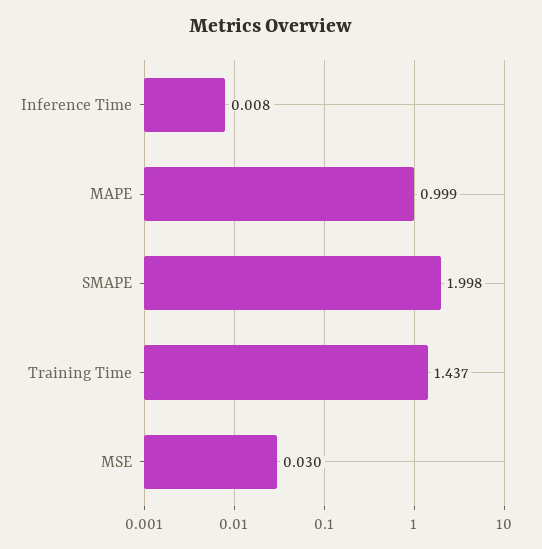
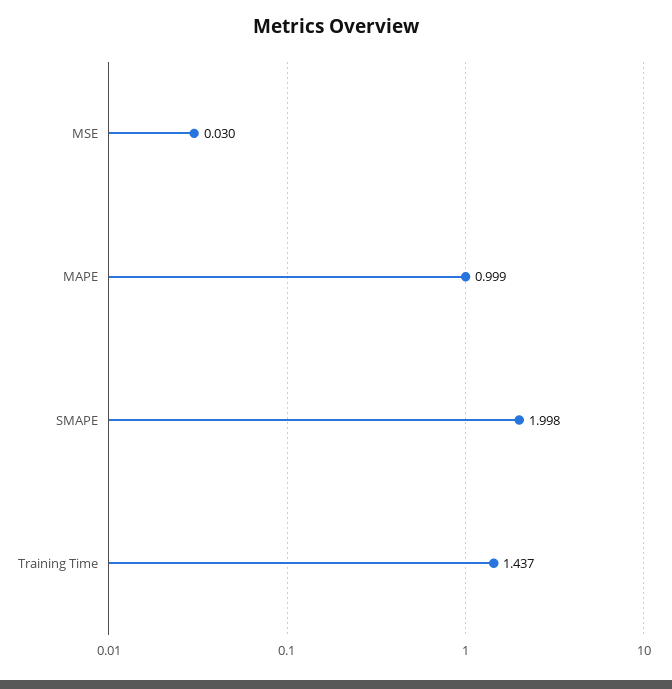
  {
-   "Inference Time": 0.008,
    "MAPE": 0.999,
    "SMAPE": 1.998,
    "Training Time": 1.437,
    "MSE": 0.03
  }

